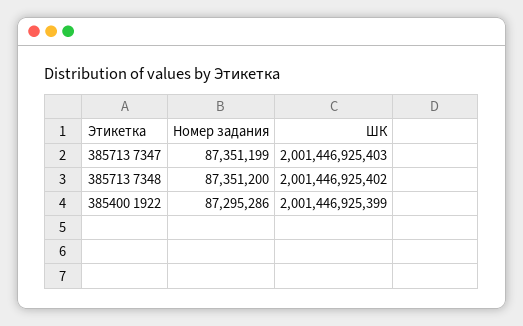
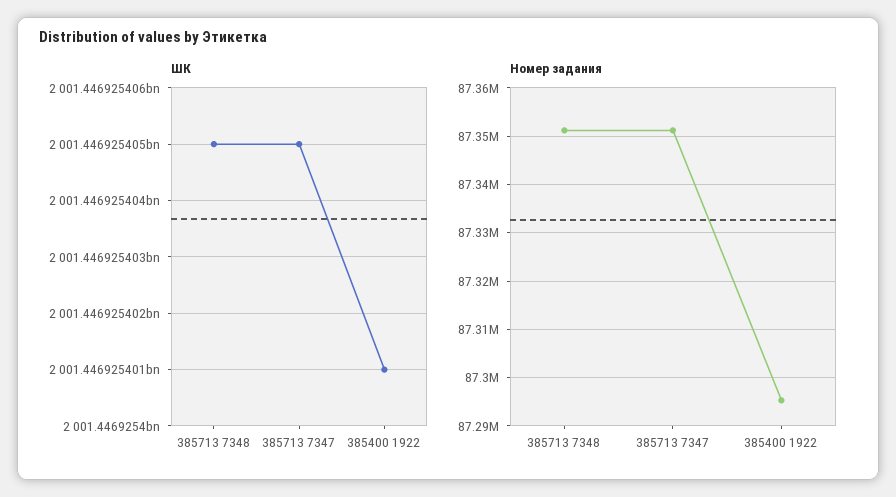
  {
    "Номер задания": {
      "385713 7347": 87351199,
      "385713 7348": 87351200,
      "385400 1922": 87295286
    },
    "ШК": {
-     "385713 7347": 2001446925403,
+     "385713 7347": 2001446925405,
-     "385713 7348": 2001446925402,
+     "385713 7348": 2001446925405,
-     "385400 1922": 2001446925399
+     "385400 1922": 2001446925401
    }
  }

